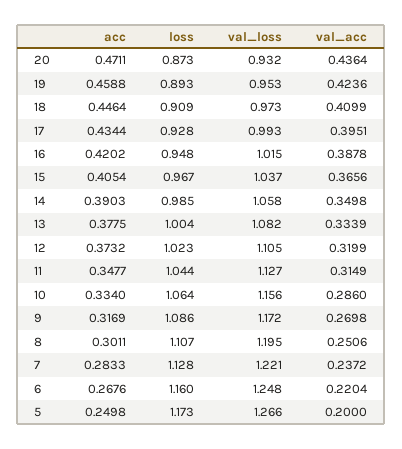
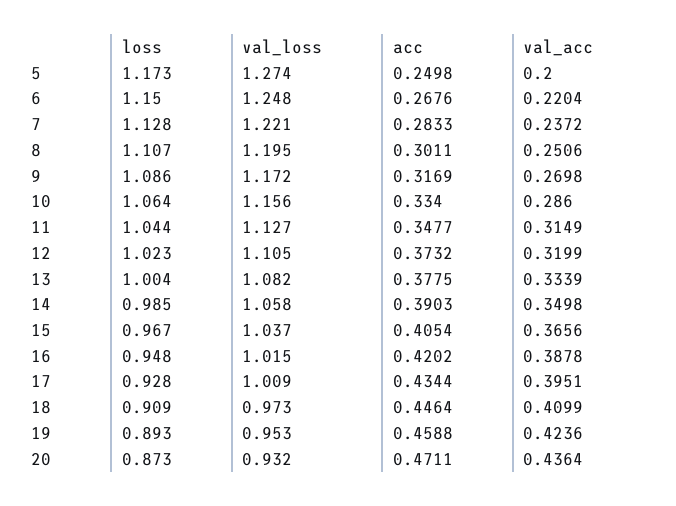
  {
    "acc": {
      "20": 0.4711,
      "19": 0.4588,
      "18": 0.4464,
      "17": 0.4344,
      "16": 0.4202,
      "15": 0.4054,
      "14": 0.3903,
      "13": 0.3775,
      "12": 0.3732,
      "11": 0.3477,
      "10": 0.334,
      "9": 0.3169,
      "8": 0.3011,
      "7": 0.2833,
      "6": 0.2676,
      "5": 0.2498
    },
    "loss": {
      "20": 0.873,
      "19": 0.893,
      "18": 0.909,
      "17": 0.928,
      "16": 0.948,
      "15": 0.967,
      "14": 0.985,
      "13": 1.004,
      "12": 1.023,
      "11": 1.044,
      "10": 1.064,
      "9": 1.086,
      "8": 1.107,
      "7": 1.128,
-     "6": 1.16,
+     "6": 1.15,
      "5": 1.173
    },
    "val_loss": {
      "20": 0.932,
      "19": 0.953,
      "18": 0.973,
-     "17": 0.993,
+     "17": 1.009,
      "16": 1.015,
      "15": 1.037,
      "14": 1.058,
      "13": 1.082,
      "12": 1.105,
      "11": 1.127,
      "10": 1.156,
      "9": 1.172,
      "8": 1.195,
      "7": 1.221,
      "6": 1.248,
-     "5": 1.266
+     "5": 1.274
    },
    "val_acc": {
      "20": 0.4364,
      "19": 0.4236,
      "18": 0.4099,
      "17": 0.3951,
      "16": 0.3878,
      "15": 0.3656,
      "14": 0.3498,
      "13": 0.3339,
      "12": 0.3199,
      "11": 0.3149,
      "10": 0.286,
      "9": 0.2698,
      "8": 0.2506,
      "7": 0.2372,
      "6": 0.2204,
      "5": 0.2
    }
  }

